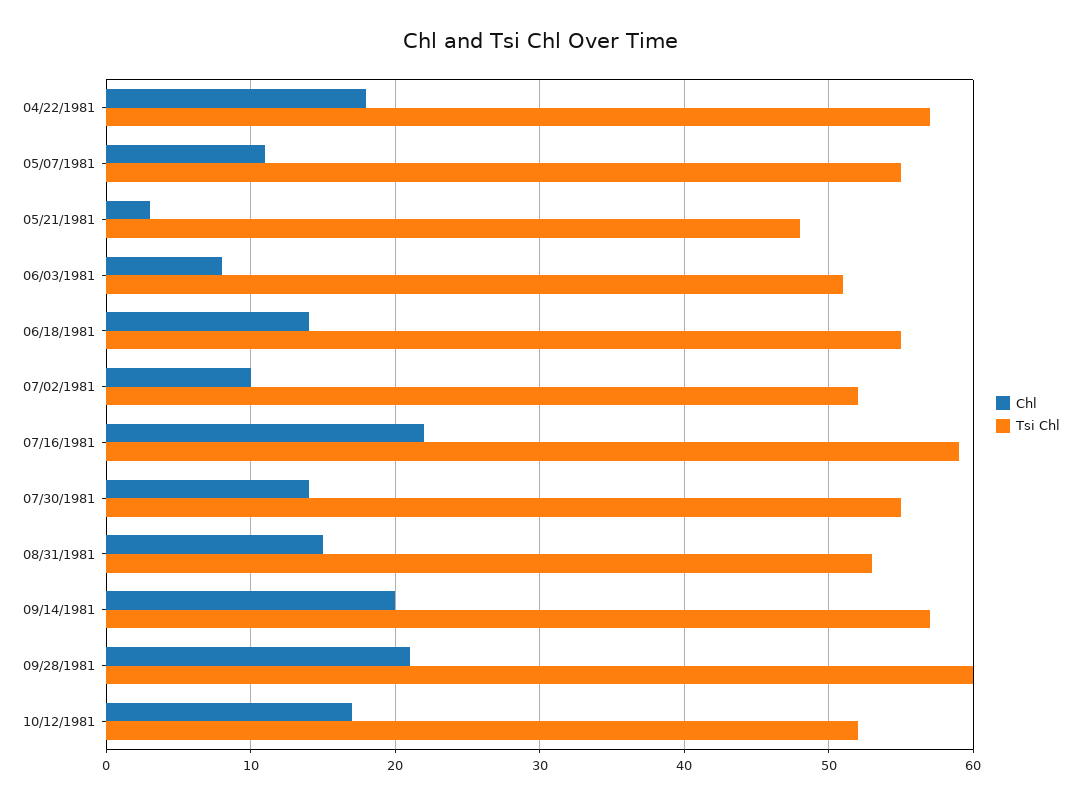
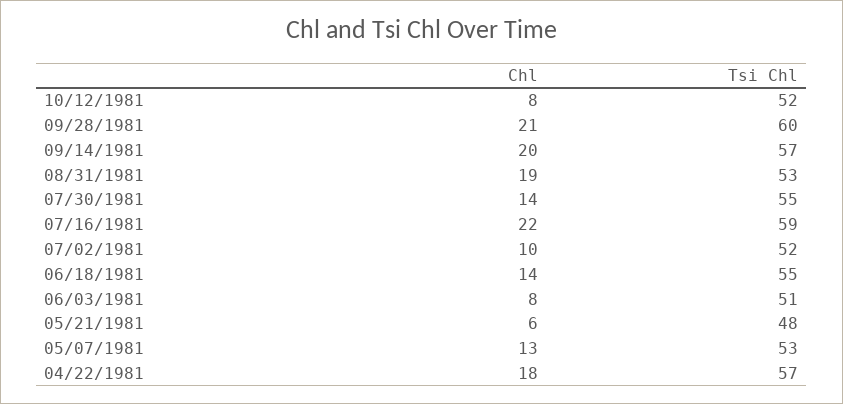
  {
    "Chl": {
      "04/22/1981": 18,
-     "05/07/1981": 11,
+     "05/07/1981": 13,
-     "05/21/1981": 3,
+     "05/21/1981": 6,
      "06/03/1981": 8,
      "06/18/1981": 14,
      "07/02/1981": 10,
      "07/16/1981": 22,
      "07/30/1981": 14,
-     "08/31/1981": 15,
+     "08/31/1981": 19,
      "09/14/1981": 20,
      "09/28/1981": 21,
-     "10/12/1981": 17
+     "10/12/1981": 8
    },
    "Tsi Chl": {
      "04/22/1981": 57,
-     "05/07/1981": 55,
+     "05/07/1981": 53,
      "05/21/1981": 48,
      "06/03/1981": 51,
      "06/18/1981": 55,
      "07/02/1981": 52,
      "07/16/1981": 59,
      "07/30/1981": 55,
      "08/31/1981": 53,
      "09/14/1981": 57,
      "09/28/1981": 60,
      "10/12/1981": 52
    }
  }

